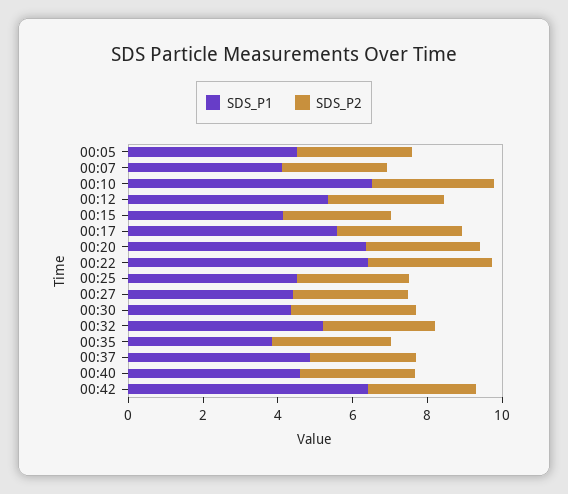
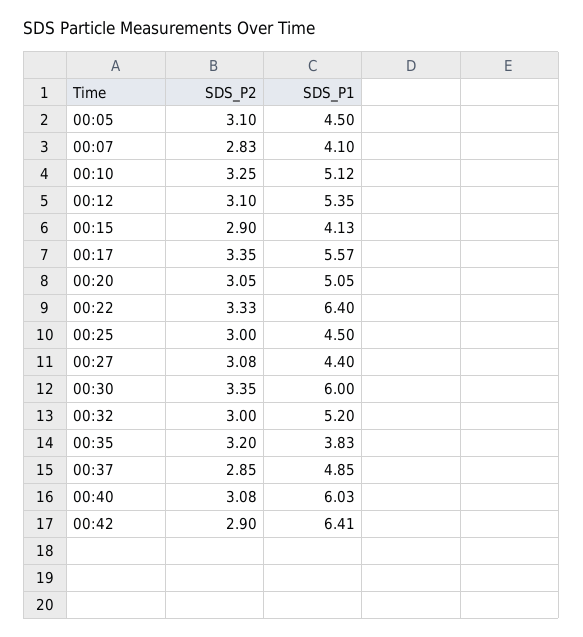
  {
    "SDS_P1": {
      "00:05": 4.5,
      "00:07": 4.1,
-     "00:10": 6.5,
+     "00:10": 5.12,
      "00:12": 5.35,
      "00:15": 4.13,
      "00:17": 5.57,
-     "00:20": 6.5,
+     "00:20": 5.05,
      "00:22": 6.4,
      "00:25": 4.5,
      "00:27": 4.4,
-     "00:30": 4.5,
+     "00:30": 6,
      "00:32": 5.2,
      "00:35": 3.83,
      "00:37": 4.85,
-     "00:40": 4.5,
+     "00:40": 6.03,
      "00:42": 6.41
    },
    "SDS_P2": {
      "00:05": 3.1,
      "00:07": 2.83,
      "00:10": 3.25,
      "00:12": 3.1,
      "00:15": 2.9,
      "00:17": 3.35,
      "00:20": 3.05,
      "00:22": 3.33,
      "00:25": 3,
      "00:27": 3.08,
      "00:30": 3.35,
      "00:32": 3,
      "00:35": 3.2,
      "00:37": 2.85,
      "00:40": 3.08,
      "00:42": 2.9
    }
  }

